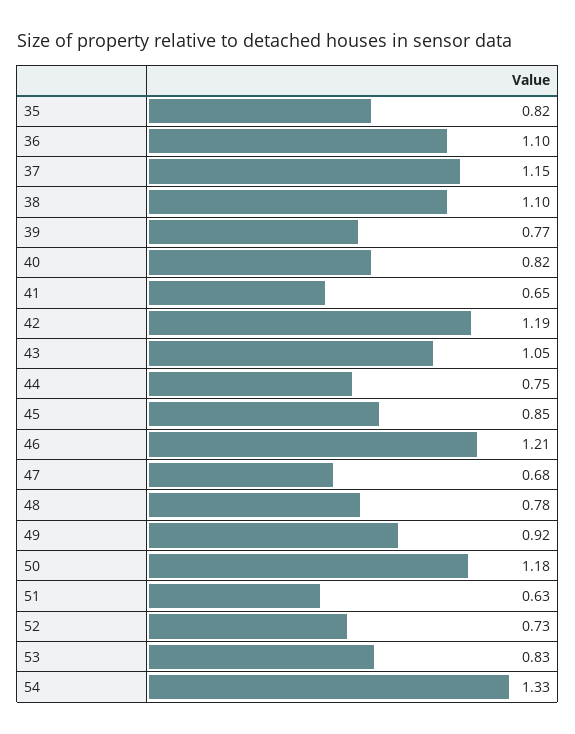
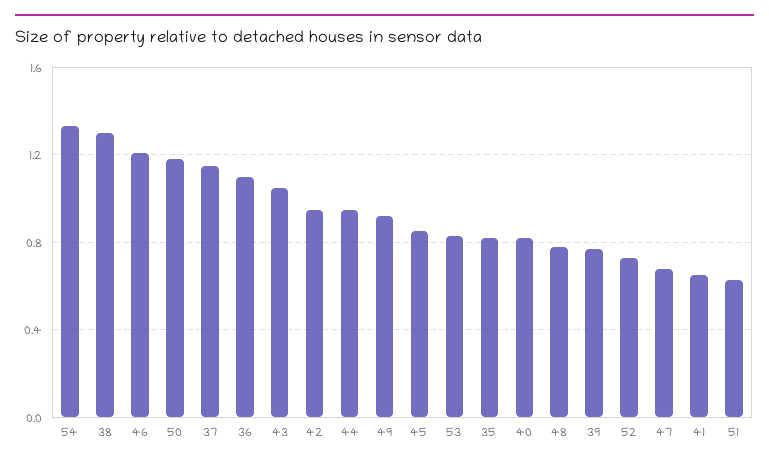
  {
    "35": 0.82,
    "36": 1.1,
    "37": 1.15,
-   "38": 1.1,
+   "38": 1.3,
    "39": 0.77,
    "40": 0.82,
    "41": 0.65,
-   "42": 1.19,
+   "42": 0.95,
    "43": 1.05,
-   "44": 0.75,
+   "44": 0.95,
    "45": 0.85,
    "46": 1.21,
    "47": 0.68,
    "48": 0.78,
    "49": 0.92,
    "50": 1.18,
    "51": 0.63,
    "52": 0.73,
    "53": 0.83,
    "54": 1.33
  }

